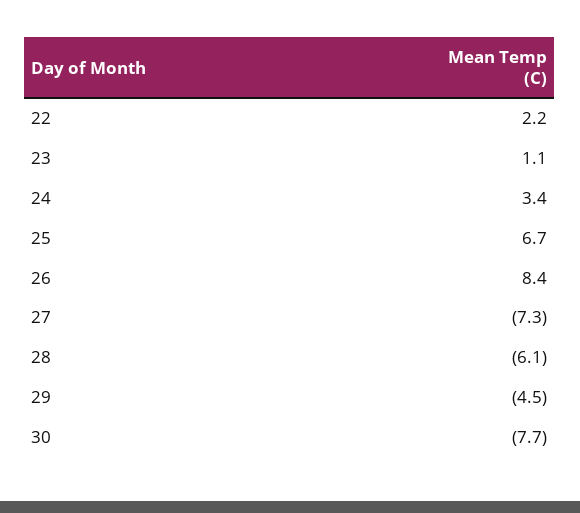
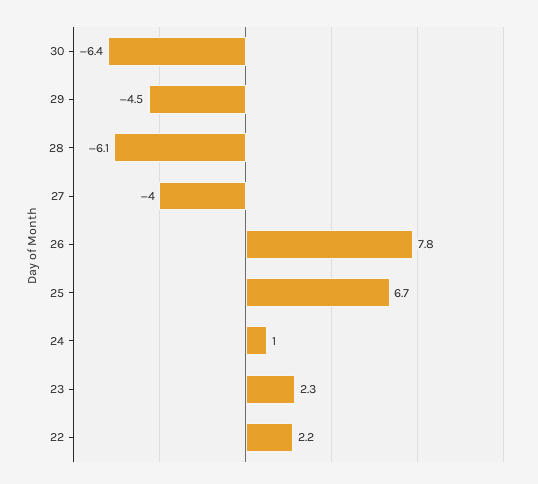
  {
    "22": 2.2,
-   "23": 1.1,
+   "23": 2.3,
-   "24": 3.4,
+   "24": 1,
    "25": 6.7,
-   "26": 8.4,
+   "26": 7.8,
-   "27": -7.3,
+   "27": -4,
    "28": -6.1,
    "29": -4.5,
-   "30": -7.7
+   "30": -6.4
  }

